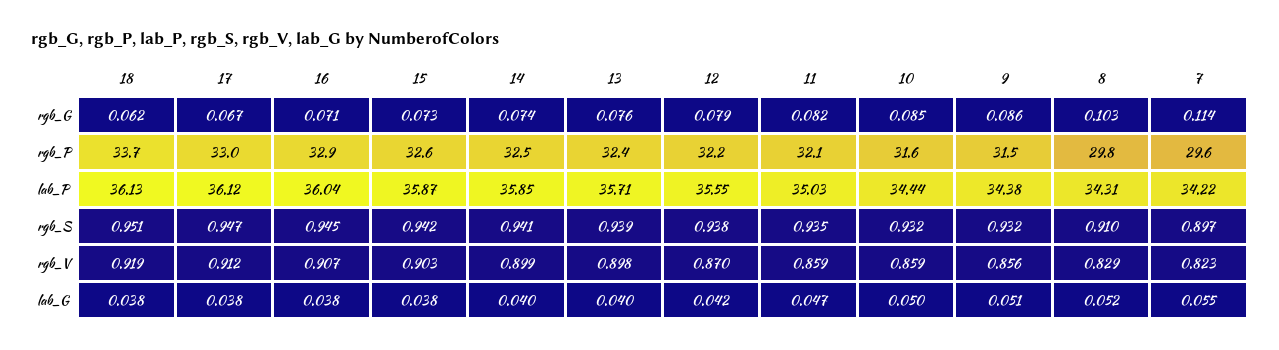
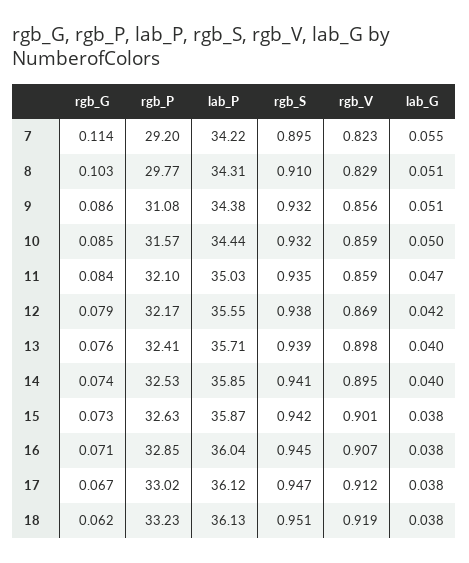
  {
    "18": {
      "rgb_G": 0.062,
-     "rgb_P": 33.7,
+     "rgb_P": 33.23,
      "lab_P": 36.13,
      "rgb_S": 0.951,
      "rgb_V": 0.919,
      "lab_G": 0.038
    },
    "17": {
      "rgb_G": 0.067,
      "rgb_P": 33.02,
      "lab_P": 36.12,
      "rgb_S": 0.947,
      "rgb_V": 0.912,
      "lab_G": 0.038
    },
    "16": {
      "rgb_G": 0.071,
      "rgb_P": 32.85,
      "lab_P": 36.04,
      "rgb_S": 0.945,
      "rgb_V": 0.907,
      "lab_G": 0.038
    },
    "15": {
      "rgb_G": 0.073,
      "rgb_P": 32.63,
      "lab_P": 35.87,
      "rgb_S": 0.942,
-     "rgb_V": 0.903,
+     "rgb_V": 0.901,
      "lab_G": 0.038
    },
    "14": {
      "rgb_G": 0.074,
      "rgb_P": 32.53,
      "lab_P": 35.85,
      "rgb_S": 0.941,
-     "rgb_V": 0.899,
+     "rgb_V": 0.895,
      "lab_G": 0.04
    },
    "13": {
      "rgb_G": 0.076,
      "rgb_P": 32.41,
      "lab_P": 35.71,
      "rgb_S": 0.939,
      "rgb_V": 0.898,
      "lab_G": 0.04
    },
    "12": {
      "rgb_G": 0.079,
      "rgb_P": 32.17,
      "lab_P": 35.55,
      "rgb_S": 0.938,
-     "rgb_V": 0.87,
+     "rgb_V": 0.869,
      "lab_G": 0.042
    },
    "11": {
-     "rgb_G": 0.082,
+     "rgb_G": 0.084,
      "rgb_P": 32.1,
      "lab_P": 35.03,
      "rgb_S": 0.935,
      "rgb_V": 0.859,
      "lab_G": 0.047
    },
    "10": {
      "rgb_G": 0.085,
      "rgb_P": 31.57,
      "lab_P": 34.44,
      "rgb_S": 0.932,
      "rgb_V": 0.859,
      "lab_G": 0.05
    },
    "9": {
      "rgb_G": 0.086,
-     "rgb_P": 31.5,
+     "rgb_P": 31.08,
      "lab_P": 34.38,
      "rgb_S": 0.932,
      "rgb_V": 0.856,
      "lab_G": 0.051
    },
    "8": {
      "rgb_G": 0.103,
      "rgb_P": 29.77,
      "lab_P": 34.31,
      "rgb_S": 0.91,
      "rgb_V": 0.829,
-     "lab_G": 0.052
+     "lab_G": 0.051
    },
    "7": {
      "rgb_G": 0.114,
-     "rgb_P": 29.6,
+     "rgb_P": 29.2,
      "lab_P": 34.22,
-     "rgb_S": 0.897,
+     "rgb_S": 0.895,
      "rgb_V": 0.823,
      "lab_G": 0.055
    }
  }

